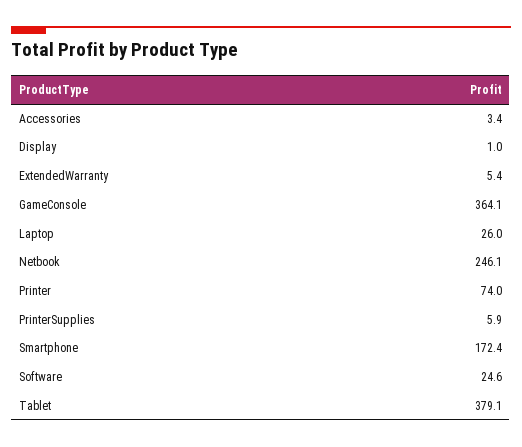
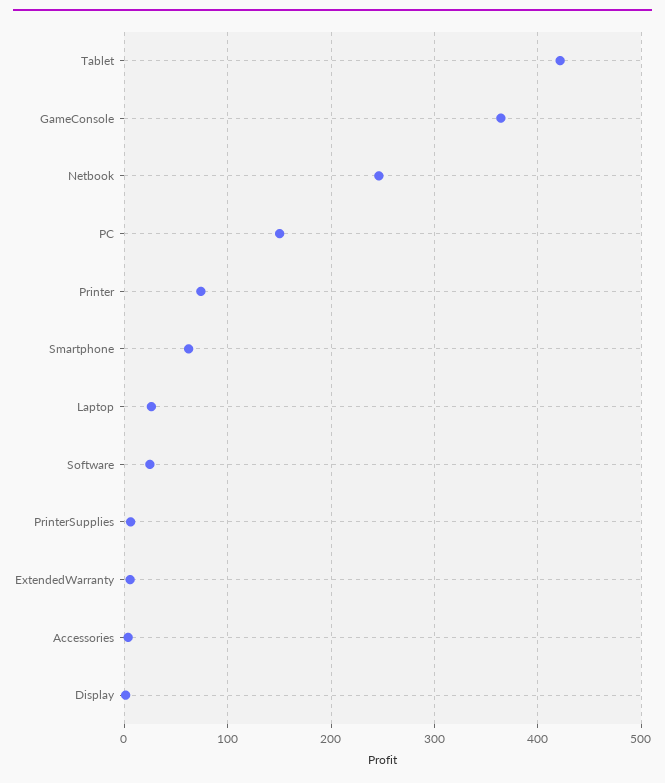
  {
    "Accessories": 3.4,
    "Display": 1,
    "ExtendedWarranty": 5.4,
    "GameConsole": 364.1,
    "Laptop": 26,
    "Netbook": 246.1,
    "Printer": 74,
    "PrinterSupplies": 5.9,
-   "Smartphone": 172.4,
+   "Smartphone": 60,
    "Software": 24.6,
-   "Tablet": 379.1
+   "Tablet": 420,
+   "PC": 150
  }

